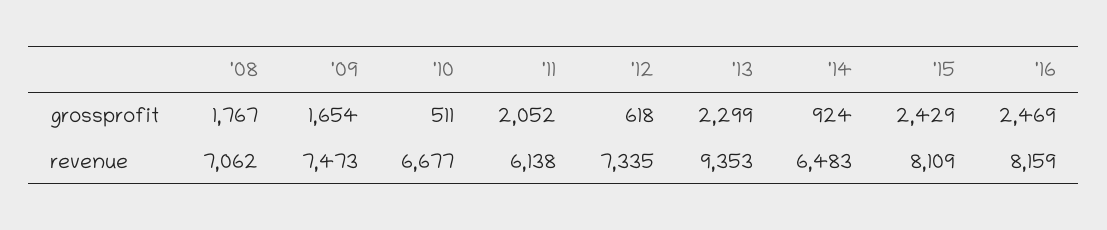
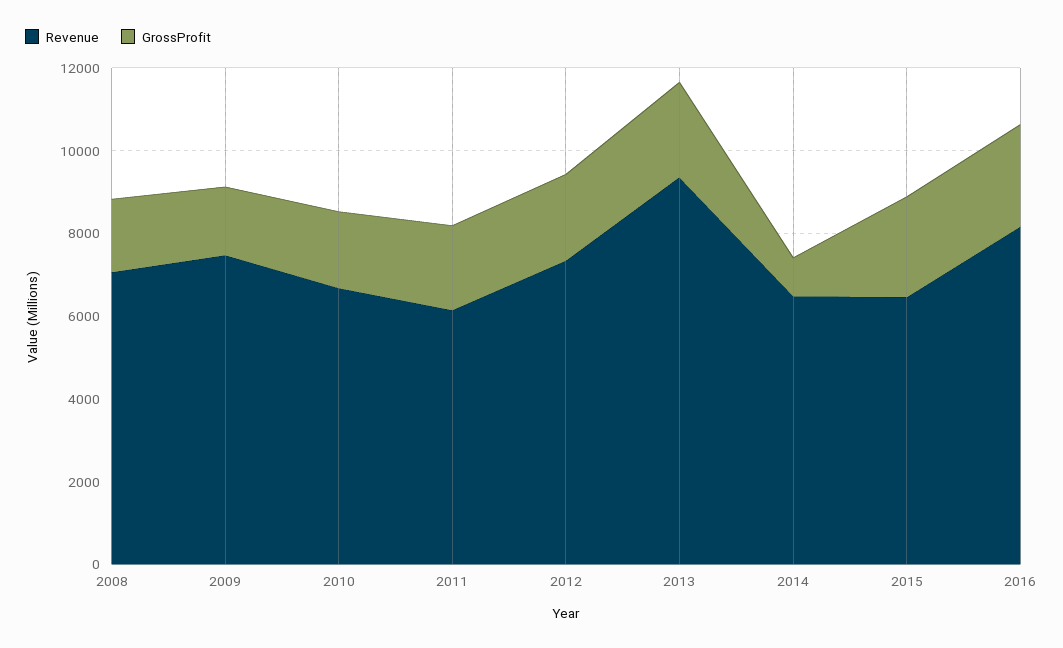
  {
    "grossprofit": {
      "'08": 1767,
      "'09": 1654,
-     "'10": 511,
+     "'10": 2000,
      "'11": 2052,
-     "'12": 618,
+     "'12": 2000,
      "'13": 2299,
      "'14": 924,
      "'15": 2429,
      "'16": 2469
    },
    "revenue": {
      "'08": 7062,
      "'09": 7473,
      "'10": 6677,
      "'11": 6138,
      "'12": 7335,
      "'13": 9353,
      "'14": 6483,
-     "'15": 8109,
+     "'15": 6500,
      "'16": 8159
    }
  }

